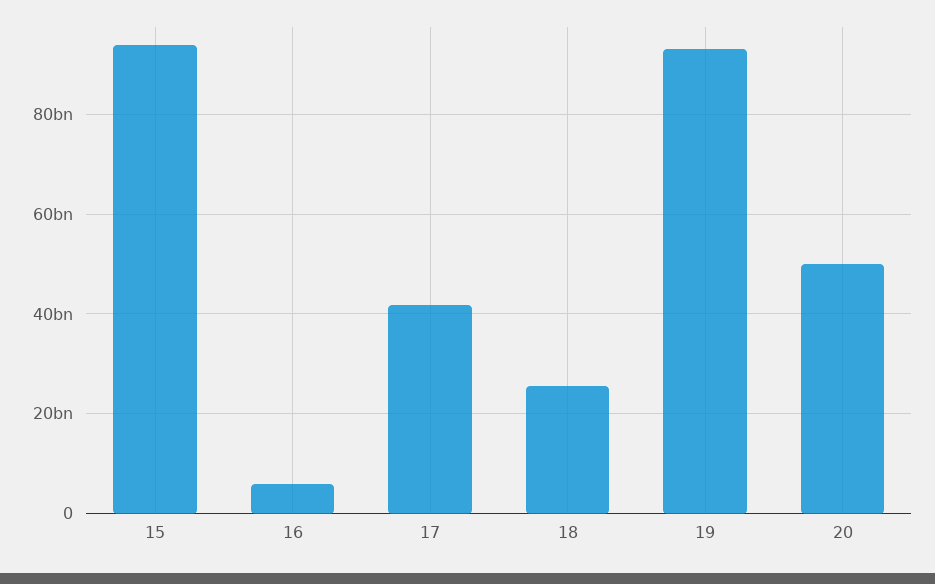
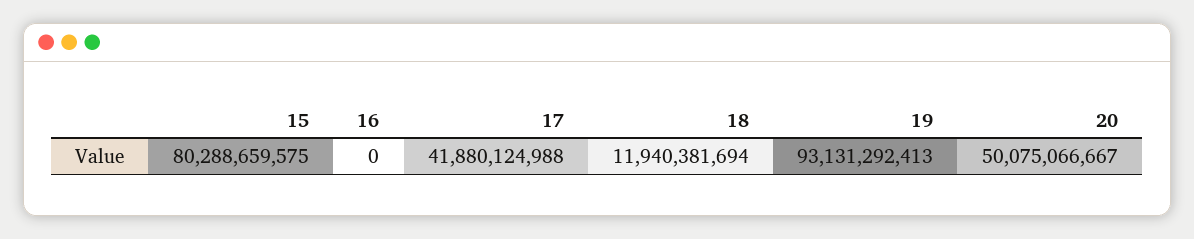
  {
-   "15": 94000000000,
+   "15": 80288659575,
-   "16": 6000000000,
+   "16": 0,
    "17": 41880124988,
-   "18": 26000000000,
+   "18": 11940381694,
    "19": 93131292413,
    "20": 50075066667
  }

